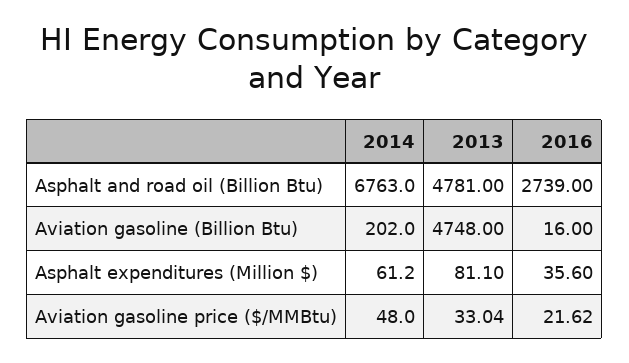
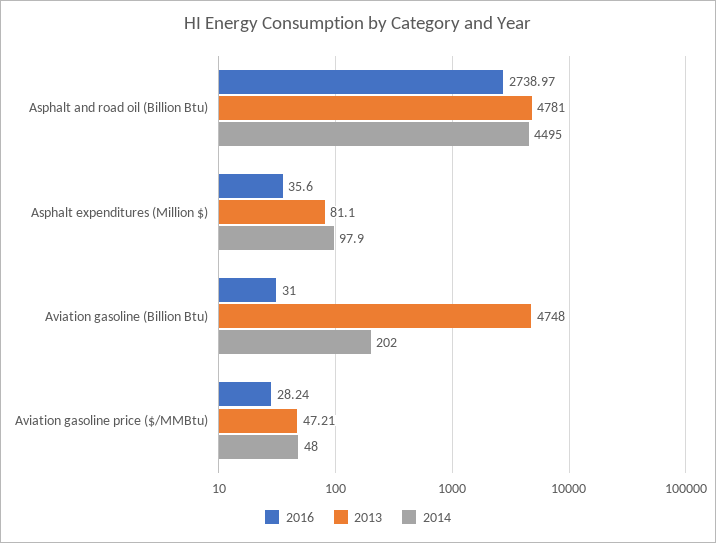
  {
    "2014": {
-     "Asphalt and road oil (Billion Btu)": 6763,
+     "Asphalt and road oil (Billion Btu)": 4495,
      "Aviation gasoline (Billion Btu)": 202,
-     "Asphalt expenditures (Million $)": 61.2,
+     "Asphalt expenditures (Million $)": 97.9,
      "Aviation gasoline price ($/MMBtu)": 48
    },
    "2013": {
      "Asphalt and road oil (Billion Btu)": 4781,
      "Aviation gasoline (Billion Btu)": 4748,
      "Asphalt expenditures (Million $)": 81.1,
-     "Aviation gasoline price ($/MMBtu)": 33.04
+     "Aviation gasoline price ($/MMBtu)": 47.21
    },
    "2016": {
-     "Asphalt and road oil (Billion Btu)": 2739,
+     "Asphalt and road oil (Billion Btu)": 2738.97,
-     "Aviation gasoline (Billion Btu)": 16,
+     "Aviation gasoline (Billion Btu)": 31,
      "Asphalt expenditures (Million $)": 35.6,
-     "Aviation gasoline price ($/MMBtu)": 21.62
+     "Aviation gasoline price ($/MMBtu)": 28.24
    }
  }

